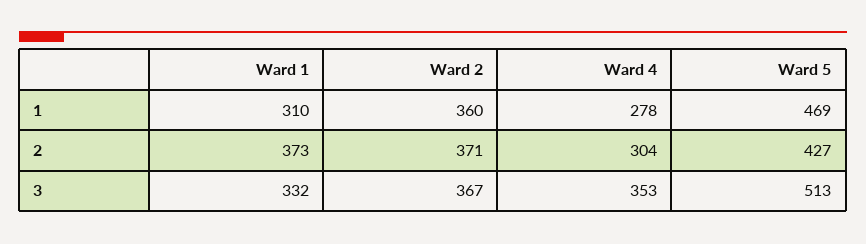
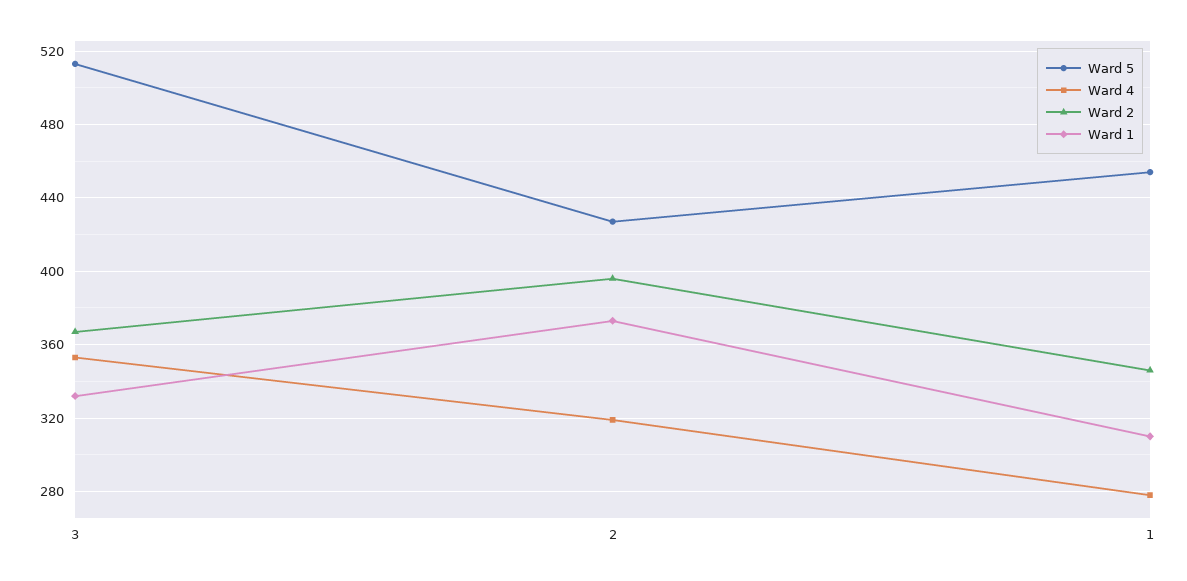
  {
    "Ward 1": {
      "1": 310,
      "2": 373,
      "3": 332
    },
    "Ward 2": {
-     "1": 360,
+     "1": 345,
-     "2": 371,
+     "2": 395,
      "3": 367
    },
    "Ward 4": {
      "1": 278,
-     "2": 304,
+     "2": 320,
      "3": 353
    },
    "Ward 5": {
-     "1": 469,
+     "1": 455,
      "2": 427,
      "3": 513
    }
  }

